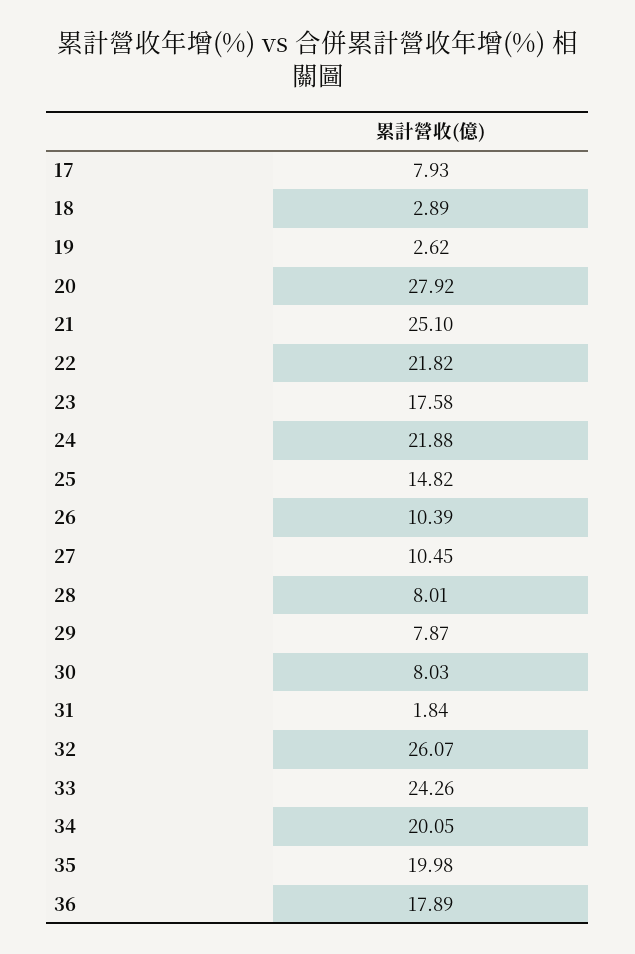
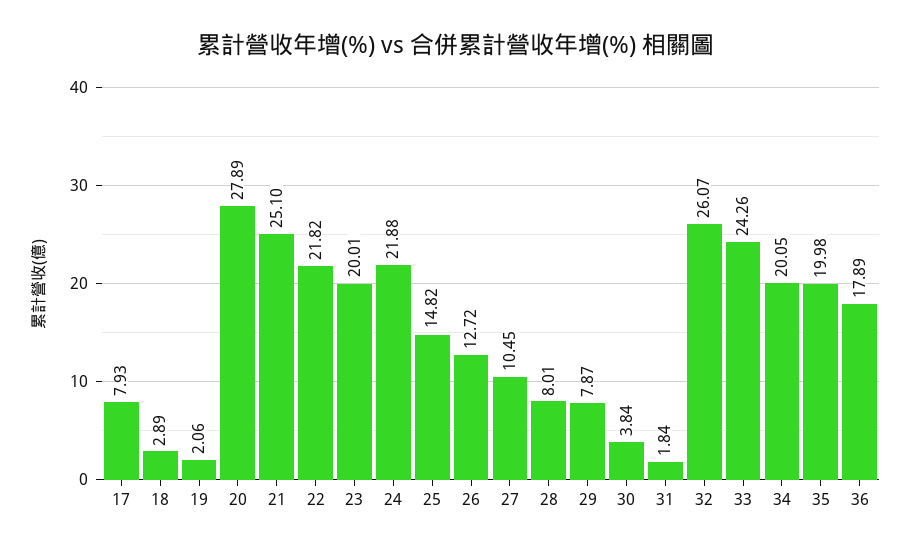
  {
    "17": 7.93,
    "18": 2.89,
-   "19": 2.62,
+   "19": 2.06,
-   "20": 27.92,
+   "20": 27.89,
    "21": 25.1,
    "22": 21.82,
-   "23": 17.58,
+   "23": 20.01,
    "24": 21.88,
    "25": 14.82,
-   "26": 10.39,
+   "26": 12.72,
    "27": 10.45,
    "28": 8.01,
    "29": 7.87,
-   "30": 8.03,
+   "30": 3.84,
    "31": 1.84,
    "32": 26.07,
    "33": 24.26,
    "34": 20.05,
    "35": 19.98,
    "36": 17.89
  }

